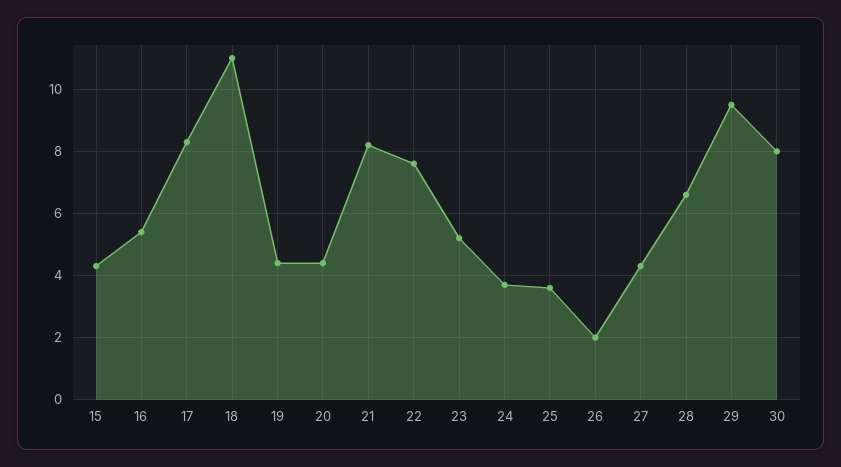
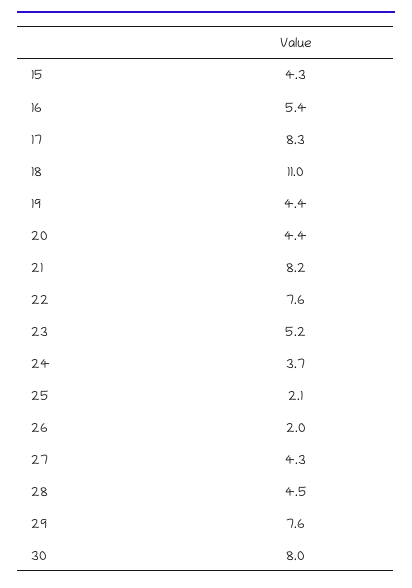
  {
    "15": 4.3,
    "16": 5.4,
    "17": 8.3,
    "18": 11,
    "19": 4.4,
    "20": 4.4,
    "21": 8.2,
    "22": 7.6,
    "23": 5.2,
    "24": 3.7,
-   "25": 3.5,
+   "25": 2.1,
    "26": 2,
    "27": 4.3,
-   "28": 6.5,
+   "28": 4.5,
-   "29": 9.5,
+   "29": 7.6,
    "30": 8
  }

